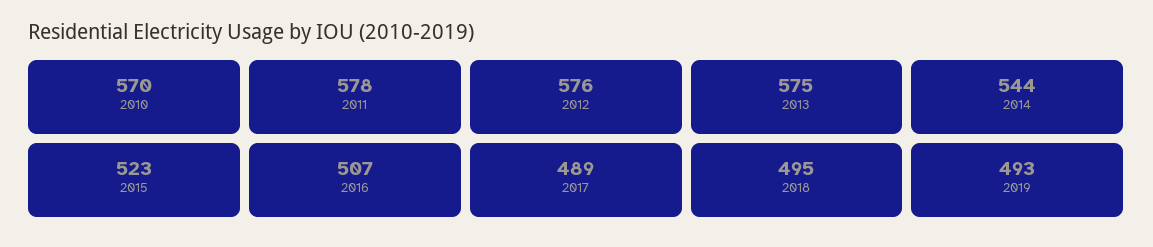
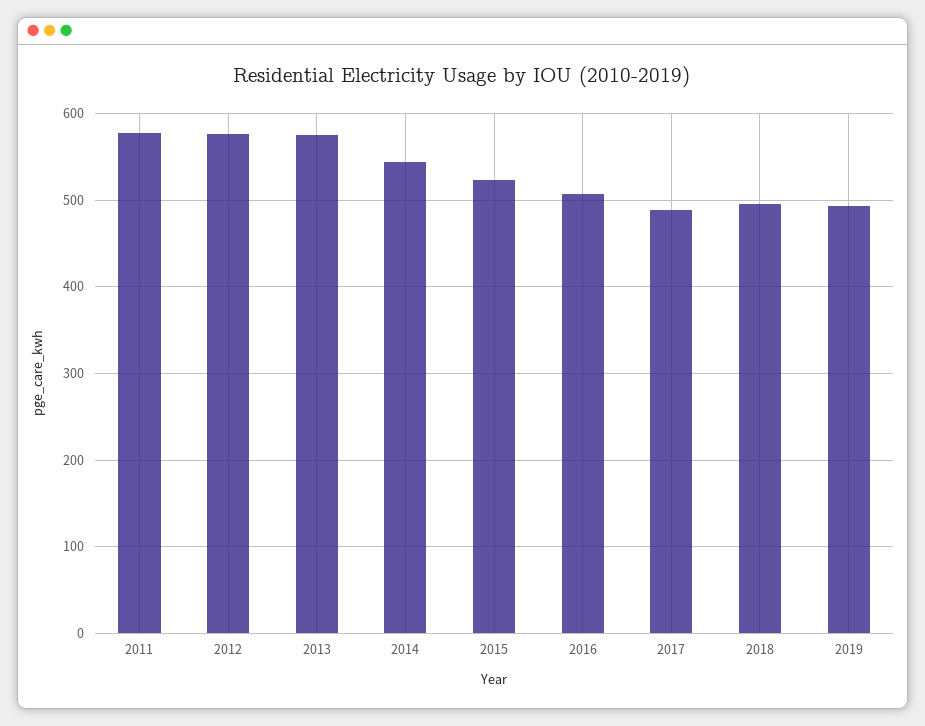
  {
-   "2010": 570,
    "2011": 578,
    "2012": 576,
    "2013": 575,
    "2014": 544,
    "2015": 523,
    "2016": 507,
    "2017": 489,
    "2018": 495,
    "2019": 493
  }

